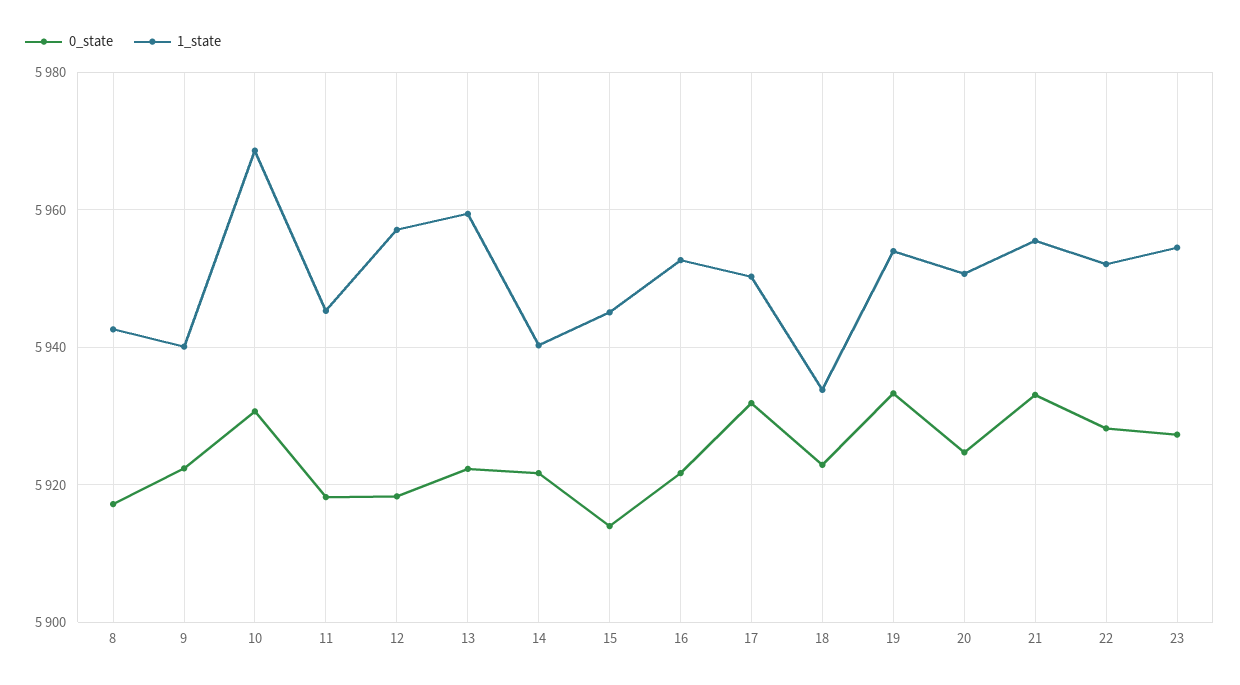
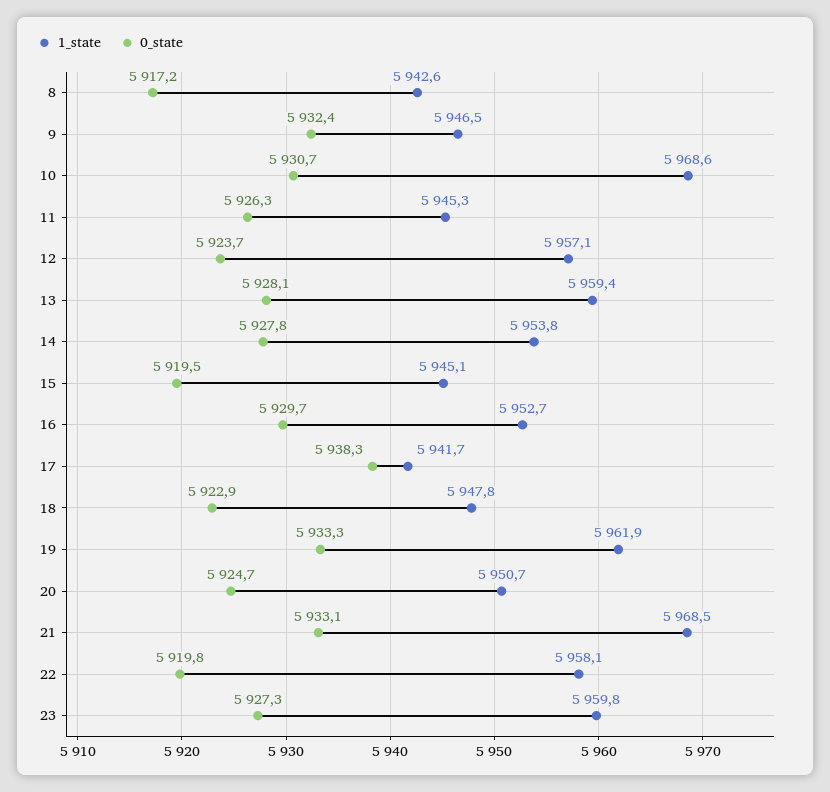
  {
    "0_state": {
      "8": 5917.2,
-     "9": 5922,
+     "9": 5932.4,
      "10": 5930.7,
-     "11": 5918,
+     "11": 5926.3,
-     "12": 5918,
+     "12": 5923.7,
-     "13": 5922,
+     "13": 5928.1,
-     "14": 5922,
+     "14": 5927.8,
-     "15": 5914,
+     "15": 5919.5,
-     "16": 5922,
+     "16": 5929.7,
-     "17": 5932,
+     "17": 5938.3,
      "18": 5922.9,
      "19": 5933.3,
      "20": 5924.7,
      "21": 5933.1,
-     "22": 5928,
+     "22": 5919.8,
      "23": 5927.3
    },
    "1_state": {
      "8": 5942.6,
-     "9": 5940,
+     "9": 5946.5,
      "10": 5968.6,
      "11": 5945.3,
      "12": 5957.1,
      "13": 5959.4,
-     "14": 5940,
+     "14": 5953.8,
      "15": 5945.1,
      "16": 5952.7,
-     "17": 5950,
+     "17": 5941.7,
-     "18": 5934,
+     "18": 5947.8,
-     "19": 5954,
+     "19": 5961.9,
      "20": 5950.7,
-     "21": 5956,
+     "21": 5968.5,
-     "22": 5952,
+     "22": 5958.1,
-     "23": 5954
+     "23": 5959.8
    }
  }

